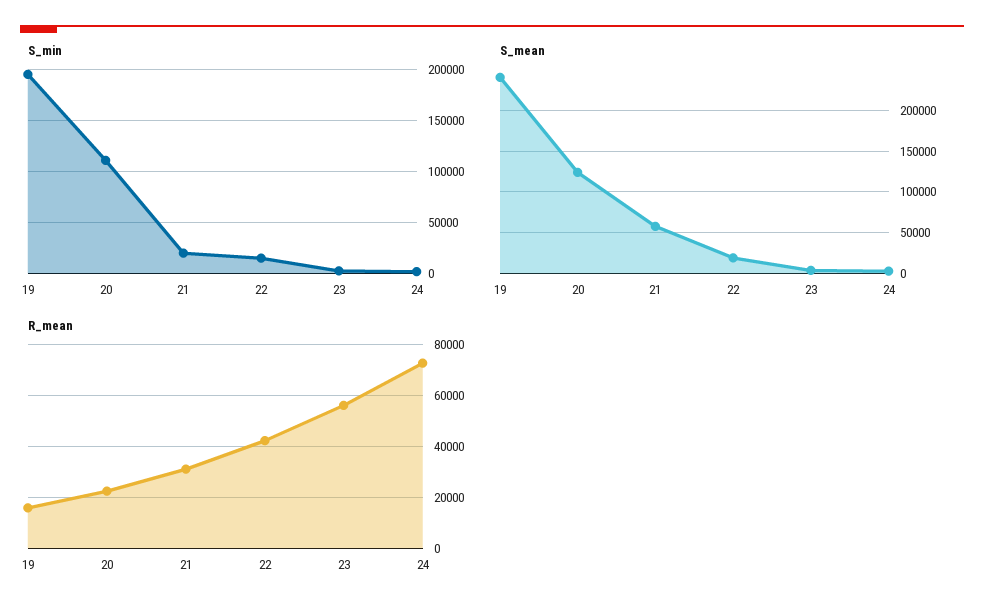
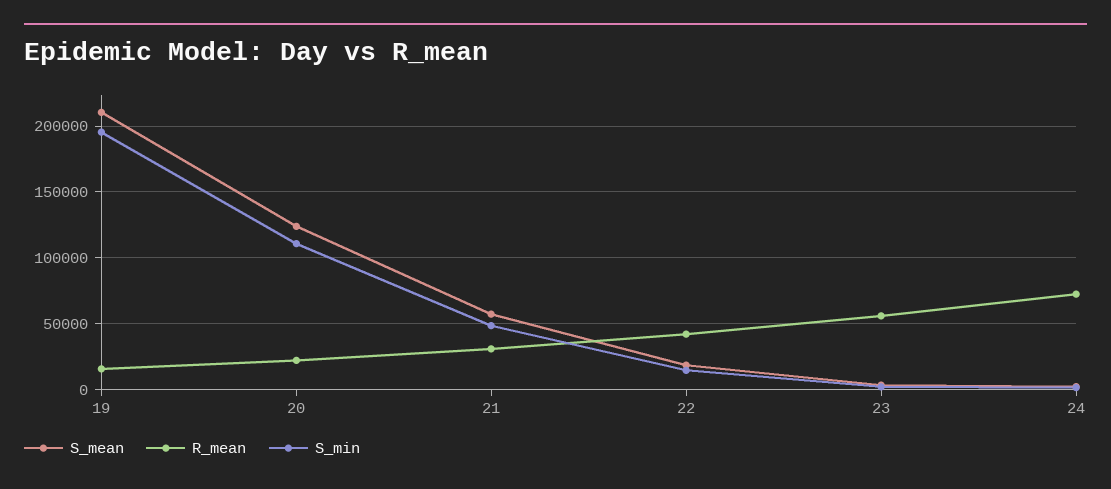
  {
    "S_min": {
      "19": 195000,
      "20": 110000,
-     "21": 20000,
+     "21": 50000,
      "22": 15000,
      "23": 0,
      "24": 0
    },
    "S_mean": {
-     "19": 240000,
+     "19": 210000,
      "20": 125000,
      "21": 55000,
      "22": 20000,
      "23": 5000,
      "24": 5000
    },
    "R_mean": {
      "19": 15000,
      "20": 22500,
      "21": 30000,
      "22": 42500,
      "23": 55000,
      "24": 72500
    }
  }

